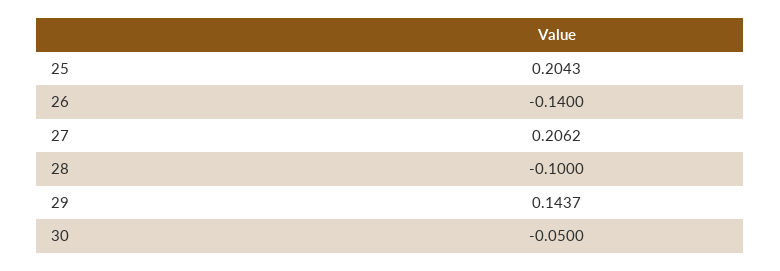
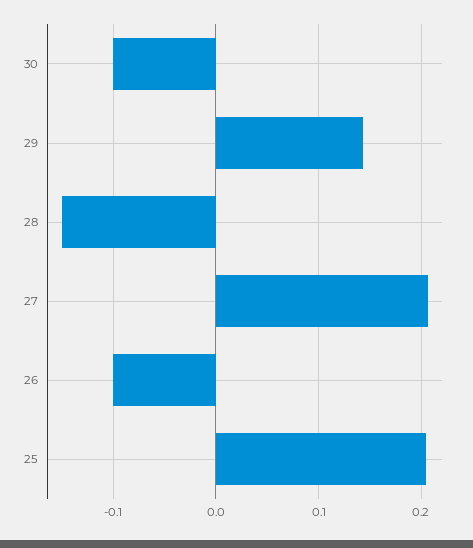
  {
    "25": 0.2043,
-   "26": -0.14,
+   "26": -0.1,
    "27": 0.2062,
-   "28": -0.1,
+   "28": -0.15,
    "29": 0.1437,
-   "30": -0.05
+   "30": -0.1
  }

